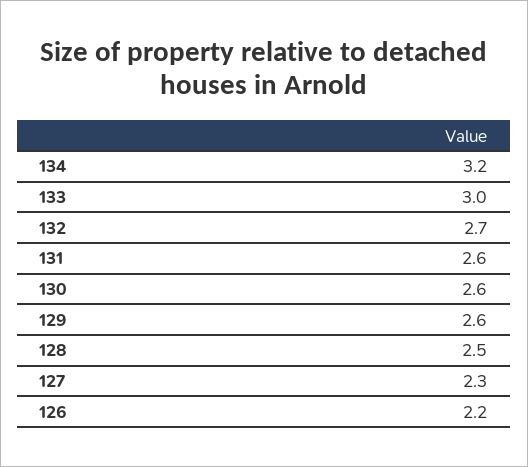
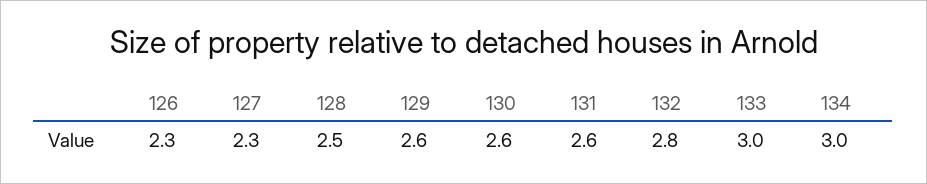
  {
-   "134": 3.2,
+   "134": 3,
    "133": 3,
-   "132": 2.7,
+   "132": 2.8,
    "131": 2.6,
    "130": 2.6,
    "129": 2.6,
    "128": 2.5,
    "127": 2.3,
-   "126": 2.2
+   "126": 2.3
  }

